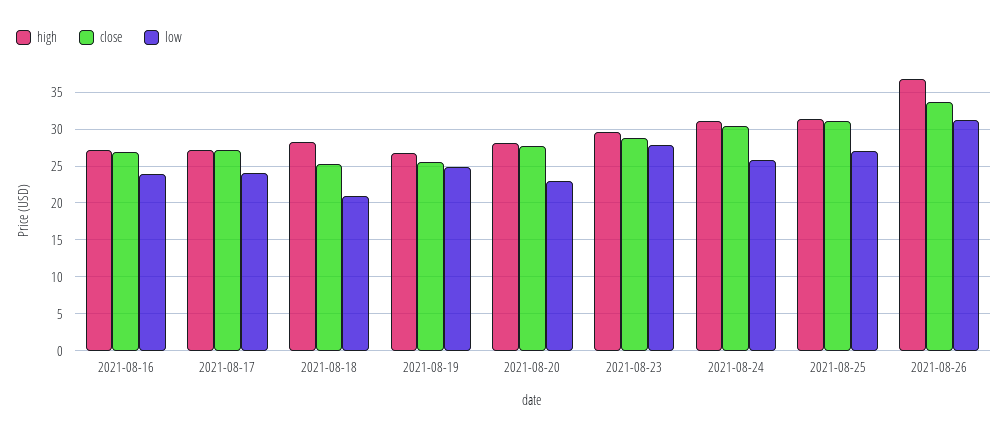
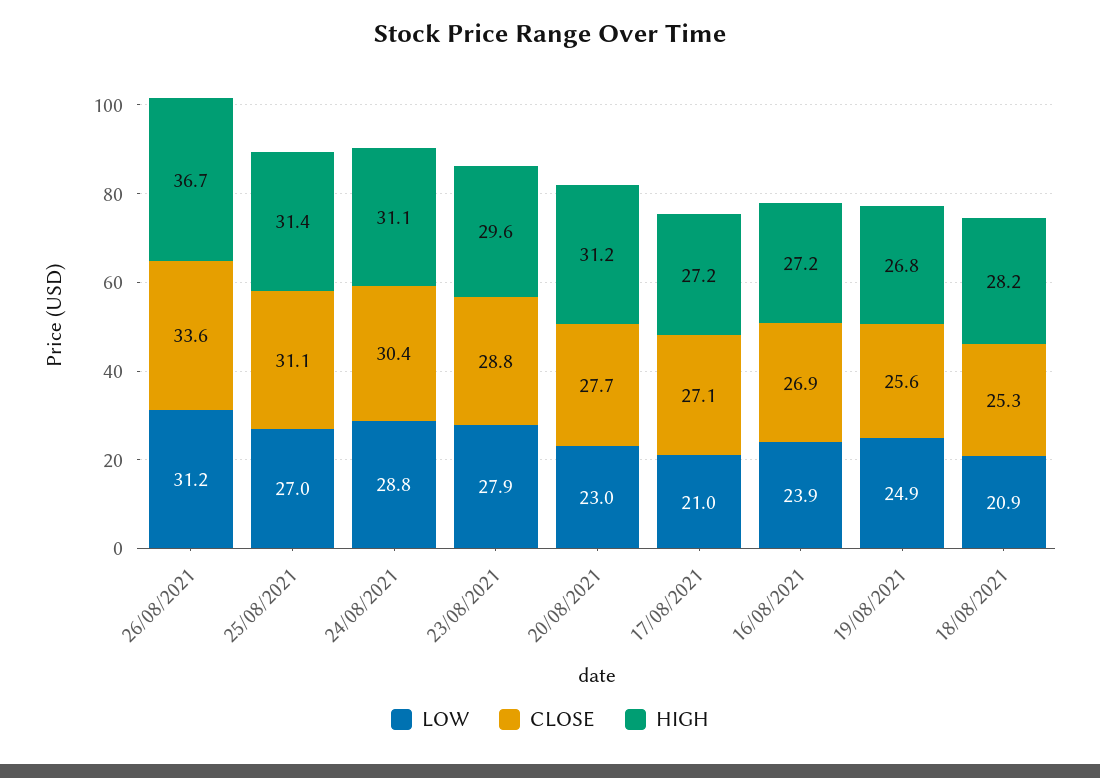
  {
    "high": {
      "2021-08-16": 27.2,
      "2021-08-17": 27.2,
      "2021-08-18": 28.2,
      "2021-08-19": 26.8,
-     "2021-08-20": 28,
+     "2021-08-20": 31.2,
      "2021-08-23": 29.6,
      "2021-08-24": 31.1,
      "2021-08-25": 31.4,
      "2021-08-26": 36.7
    },
    "close": {
      "2021-08-16": 26.9,
      "2021-08-17": 27.1,
      "2021-08-18": 25.3,
      "2021-08-19": 25.6,
      "2021-08-20": 27.7,
      "2021-08-23": 28.8,
      "2021-08-24": 30.4,
      "2021-08-25": 31.1,
      "2021-08-26": 33.6
    },
    "low": {
      "2021-08-16": 23.9,
-     "2021-08-17": 24,
+     "2021-08-17": 21,
      "2021-08-18": 20.9,
      "2021-08-19": 24.9,
      "2021-08-20": 23,
      "2021-08-23": 27.9,
-     "2021-08-24": 26,
+     "2021-08-24": 28.8,
      "2021-08-25": 27,
      "2021-08-26": 31.2
    }
  }

